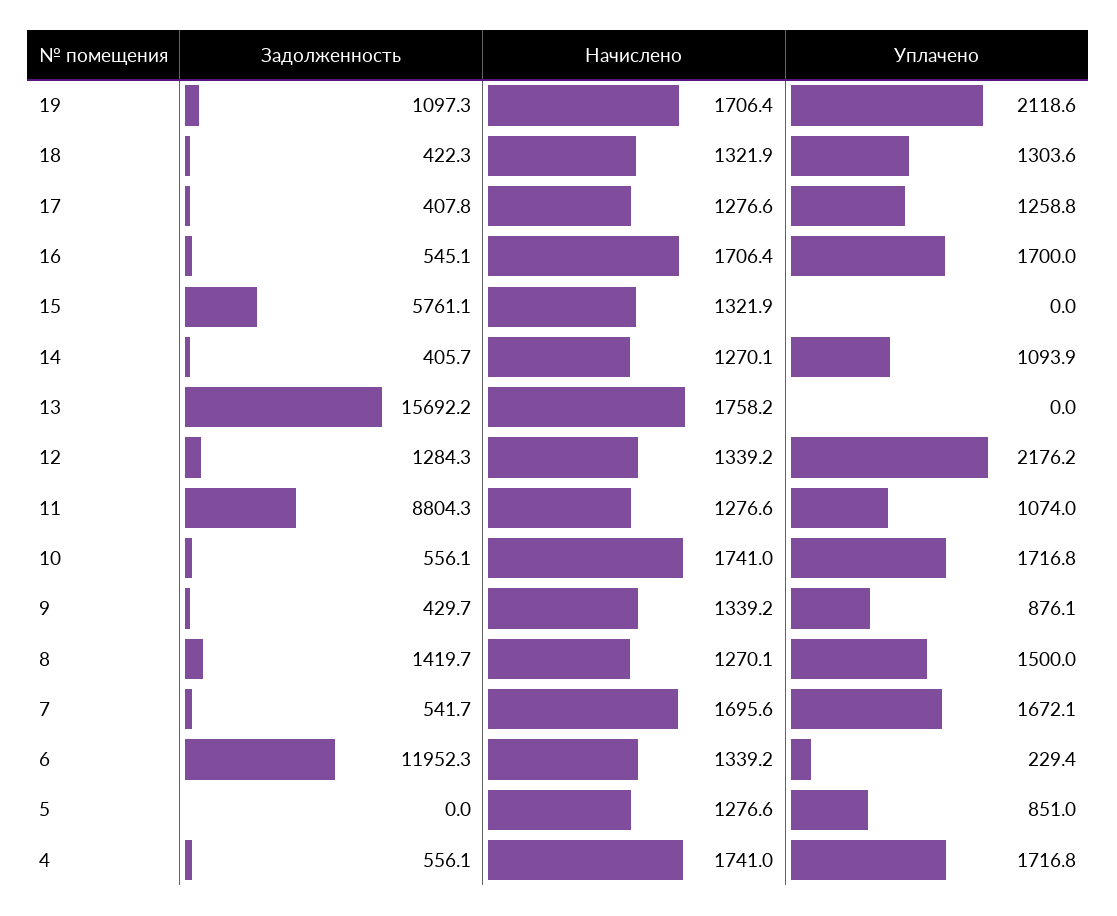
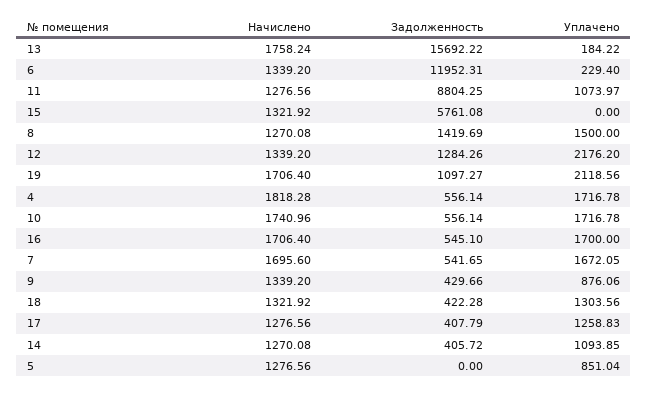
  {
    "Задолженность": {
      "19": 1097.27,
      "18": 422.28,
      "17": 407.79,
      "16": 545.1,
      "15": 5761.08,
      "14": 405.72,
      "13": 15692.22,
      "12": 1284.26,
      "11": 8804.25,
      "10": 556.14,
      "9": 429.66,
      "8": 1419.69,
      "7": 541.65,
      "6": 11952.31,
      "5": 0,
      "4": 556.14
    },
    "Начислено": {
      "19": 1706.4,
      "18": 1321.92,
      "17": 1276.56,
      "16": 1706.4,
      "15": 1321.92,
      "14": 1270.08,
      "13": 1758.24,
      "12": 1339.2,
      "11": 1276.56,
      "10": 1740.96,
      "9": 1339.2,
      "8": 1270.08,
      "7": 1695.6,
      "6": 1339.2,
      "5": 1276.56,
-     "4": 1741
+     "4": 1818.28
    },
    "Уплачено": {
      "19": 2118.56,
      "18": 1303.56,
      "17": 1258.83,
      "16": 1700,
      "15": 0,
      "14": 1093.85,
-     "13": 0,
+     "13": 184.22,
      "12": 2176.2,
      "11": 1073.97,
      "10": 1716.78,
      "9": 876.06,
      "8": 1500,
      "7": 1672.05,
      "6": 229.4,
      "5": 851.04,
      "4": 1716.78
    }
  }

